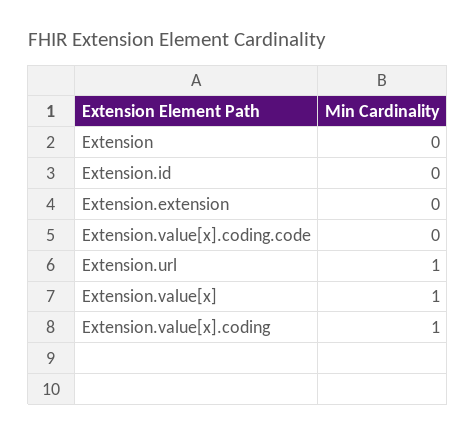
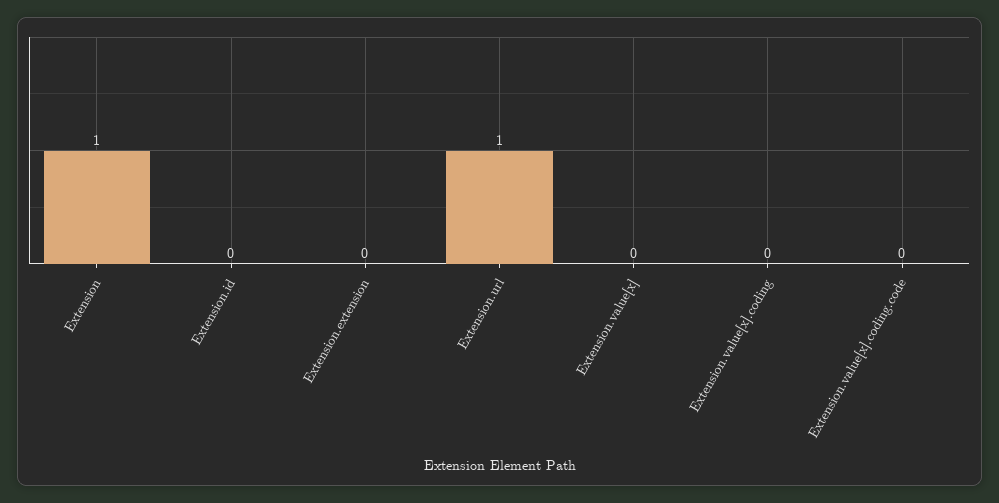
  {
-   "Extension": 0,
+   "Extension": 1,
    "Extension.id": 0,
    "Extension.extension": 0,
    "Extension.value[x].coding.code": 0,
    "Extension.url": 1,
-   "Extension.value[x]": 1,
+   "Extension.value[x]": 0,
-   "Extension.value[x].coding": 1
+   "Extension.value[x].coding": 0
  }

